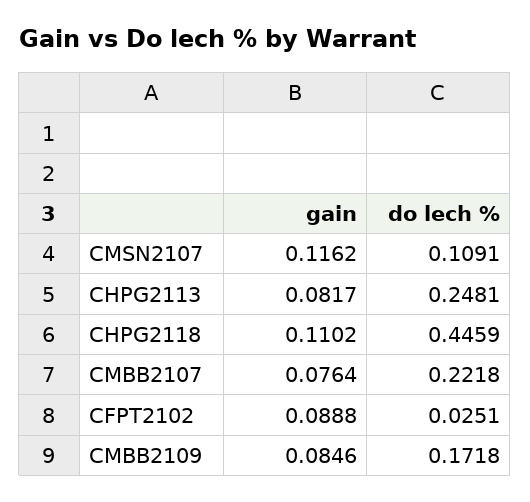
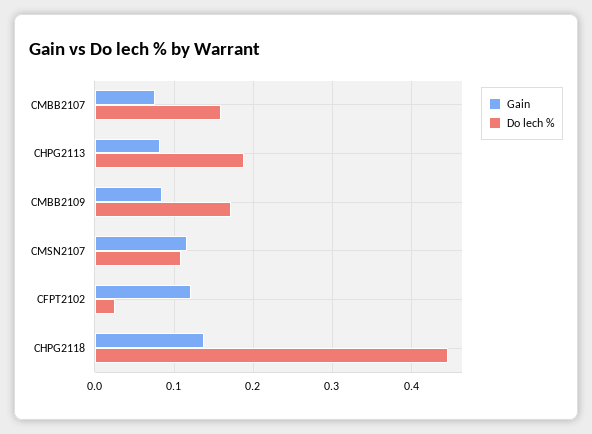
  {
    "gain": {
      "CMSN2107": 0.1162,
      "CHPG2113": 0.0817,
-     "CHPG2118": 0.1102,
+     "CHPG2118": 0.14,
      "CMBB2107": 0.0764,
-     "CFPT2102": 0.0888,
+     "CFPT2102": 0.12,
      "CMBB2109": 0.0846
    },
    "do lech %": {
      "CMSN2107": 0.1091,
-     "CHPG2113": 0.2481,
+     "CHPG2113": 0.19,
      "CHPG2118": 0.4459,
-     "CMBB2107": 0.2218,
+     "CMBB2107": 0.16,
      "CFPT2102": 0.0251,
      "CMBB2109": 0.1718
    }
  }

